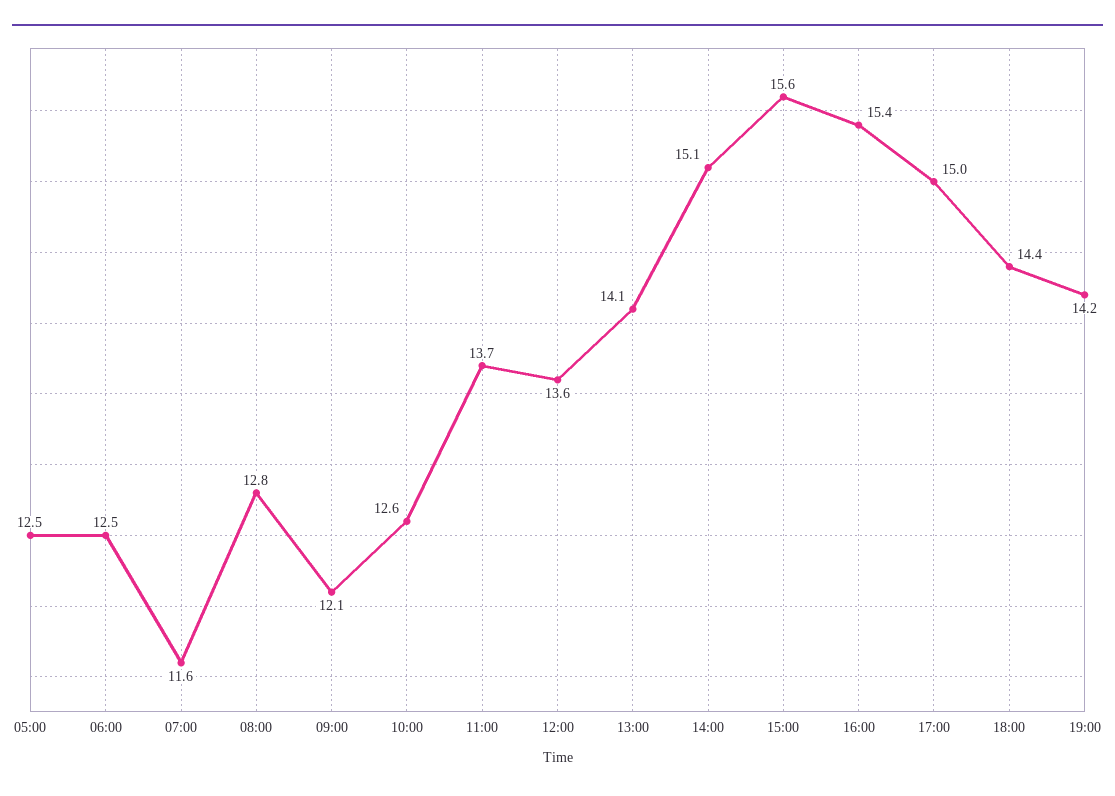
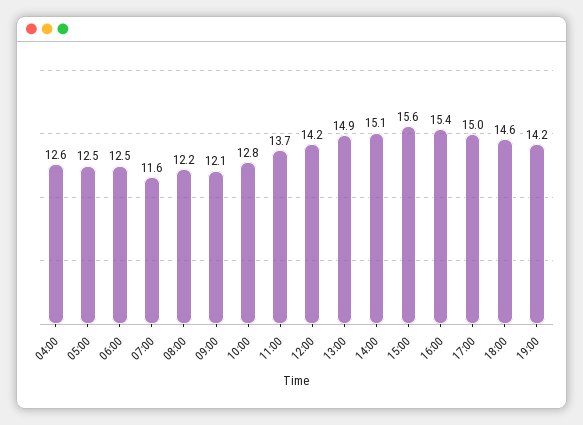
  {
    "05:00": 12.5,
    "06:00": 12.5,
    "07:00": 11.6,
-   "08:00": 12.8,
+   "08:00": 12.2,
    "09:00": 12.1,
-   "10:00": 12.6,
+   "10:00": 12.8,
    "11:00": 13.7,
-   "12:00": 13.6,
+   "12:00": 14.2,
-   "13:00": 14.1,
+   "13:00": 14.9,
    "14:00": 15.1,
    "15:00": 15.6,
    "16:00": 15.4,
    "17:00": 15,
-   "18:00": 14.4,
+   "18:00": 14.6,
-   "19:00": 14.2
+   "19:00": 14.2,
+   "04:00": 12.6
  }

